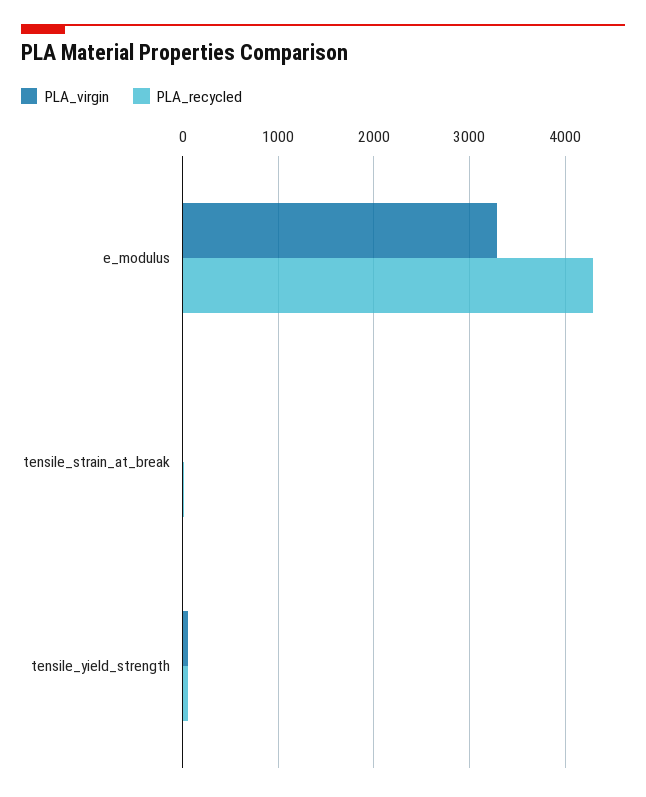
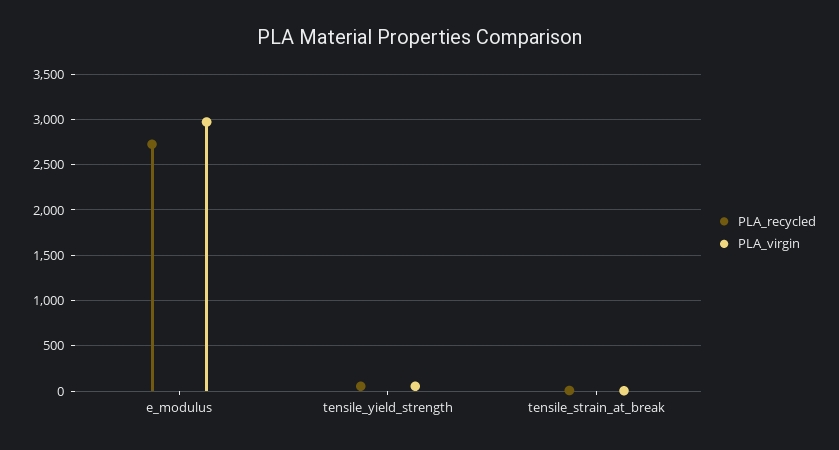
  {
    "PLA_virgin": {
-     "e_modulus": 3300,
+     "e_modulus": 3000,
      "tensile_strain_at_break": 0,
      "tensile_yield_strength": 100
    },
    "PLA_recycled": {
-     "e_modulus": 4300,
+     "e_modulus": 2700,
      "tensile_strain_at_break": 0,
      "tensile_yield_strength": 100
    }
  }

